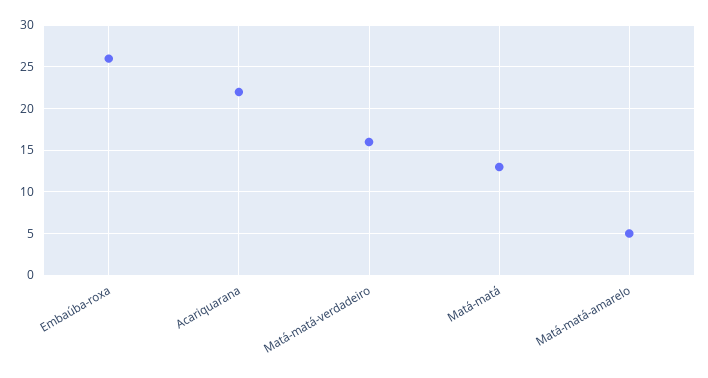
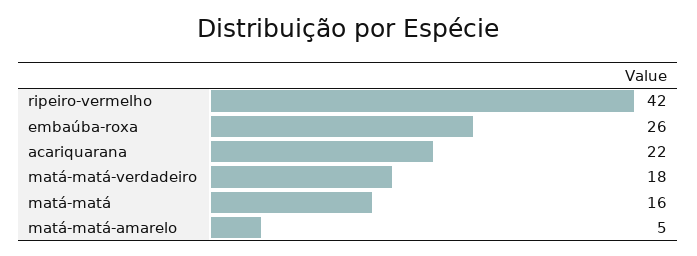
  {
    "Embaúba-roxa": 26,
    "Acariquarana": 22,
-   "Matá-matá-verdadeiro": 16,
+   "Matá-matá-verdadeiro": 18,
-   "Matá-matá": 13,
+   "Matá-matá": 16,
-   "Matá-matá-amarelo": 5
+   "Matá-matá-amarelo": 5,
+   "ripeiro-vermelho": 42
  }

